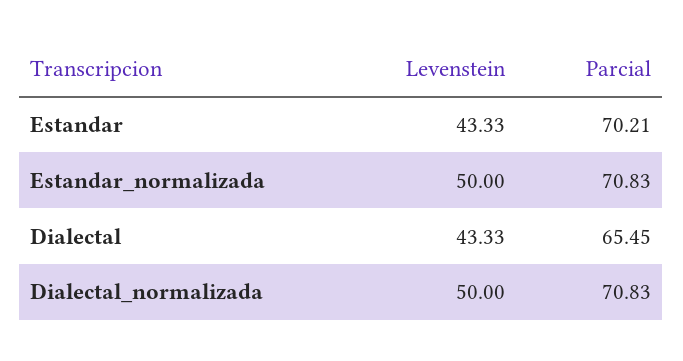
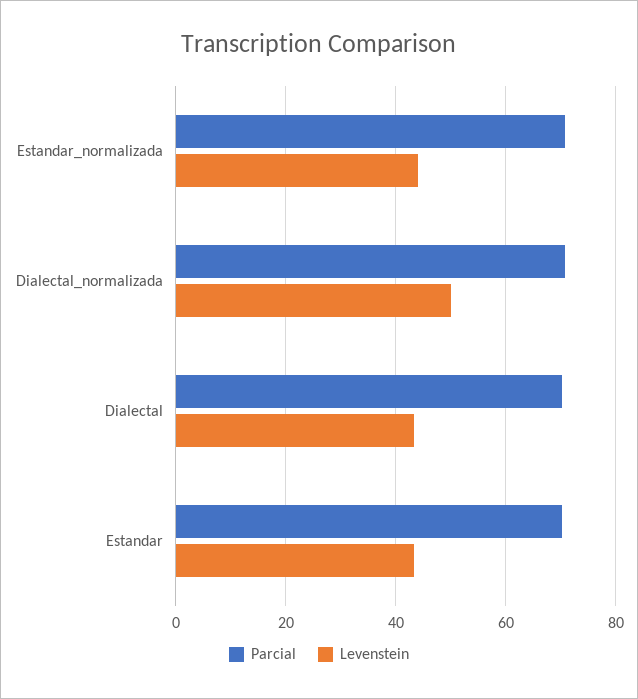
  {
    "Levenstein": {
      "Estandar": 43.33,
-     "Estandar_normalizada": 50,
+     "Estandar_normalizada": 44,
      "Dialectal": 43.33,
      "Dialectal_normalizada": 50
    },
    "Parcial": {
      "Estandar": 70.21,
      "Estandar_normalizada": 70.83,
-     "Dialectal": 65.45,
+     "Dialectal": 70,
      "Dialectal_normalizada": 70.83
    }
  }

